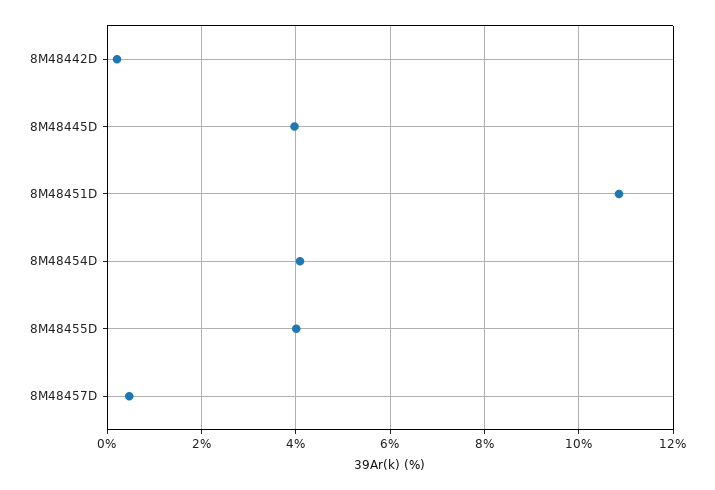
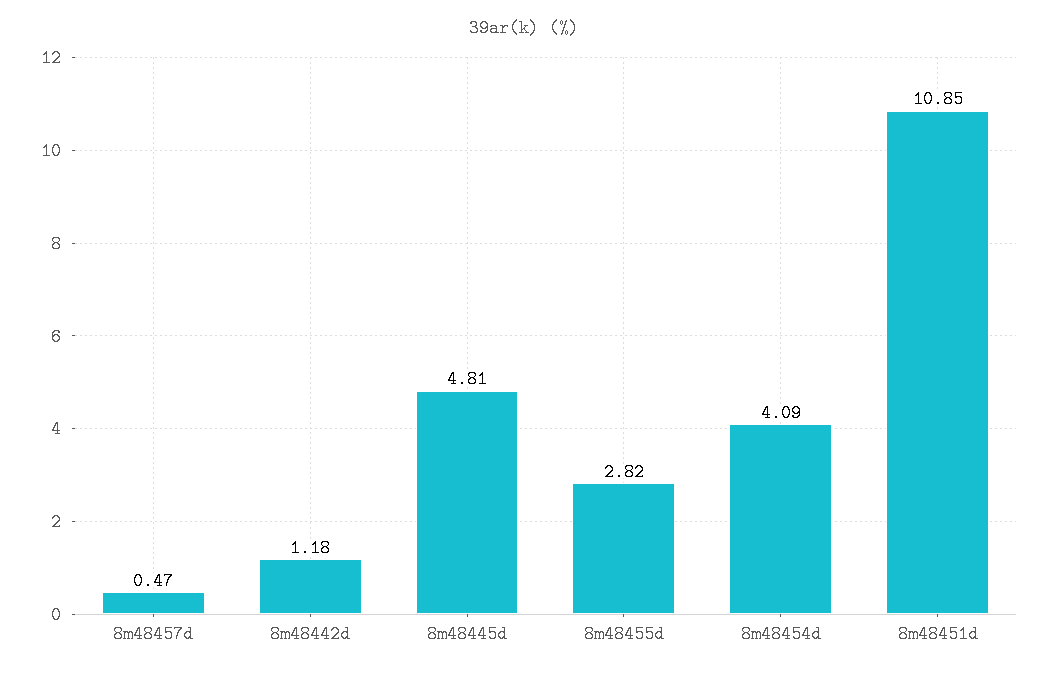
  {
-   "8M48442D": 0.2,
+   "8M48442D": 1.18,
-   "8M48445D": 4,
+   "8M48445D": 4.81,
    "8M48451D": 10.85,
    "8M48454D": 4.09,
-   "8M48455D": 4,
+   "8M48455D": 2.82,
    "8M48457D": 0.47
  }

